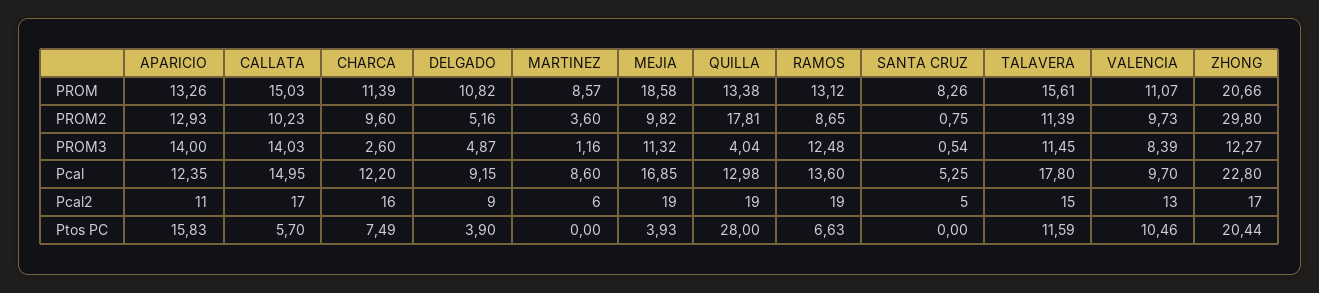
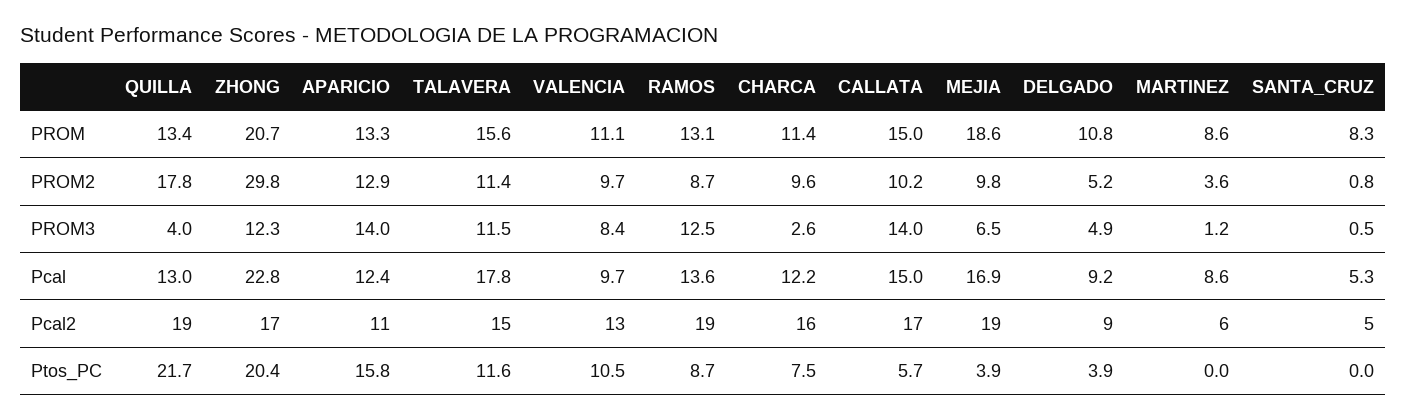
  {
    "APARICIO": {
      "PROM": 13.26,
      "PROM2": 12.93,
      "PROM3": 14,
      "Pcal": 12.35,
      "Pcal2": 11,
      "Ptos PC": 15.83
    },
    "CALLATA": {
      "PROM": 15.03,
      "PROM2": 10.23,
      "PROM3": 14.03,
      "Pcal": 14.95,
      "Pcal2": 17,
      "Ptos PC": 5.7
    },
    "CHARCA": {
      "PROM": 11.39,
      "PROM2": 9.6,
      "PROM3": 2.6,
      "Pcal": 12.2,
      "Pcal2": 16,
      "Ptos PC": 7.49
    },
    "DELGADO": {
      "PROM": 10.82,
      "PROM2": 5.16,
      "PROM3": 4.87,
      "Pcal": 9.15,
      "Pcal2": 9,
      "Ptos PC": 3.9
    },
    "MARTINEZ": {
      "PROM": 8.57,
      "PROM2": 3.6,
      "PROM3": 1.16,
      "Pcal": 8.6,
      "Pcal2": 6,
      "Ptos PC": 0
    },
    "MEJIA": {
      "PROM": 18.58,
      "PROM2": 9.82,
-     "PROM3": 11.32,
+     "PROM3": 6.5,
      "Pcal": 16.85,
      "Pcal2": 19,
      "Ptos PC": 3.93
    },
    "QUILLA": {
      "PROM": 13.38,
      "PROM2": 17.81,
      "PROM3": 4.04,
      "Pcal": 12.98,
      "Pcal2": 19,
-     "Ptos PC": 28
+     "Ptos PC": 21.7
    },
    "RAMOS": {
      "PROM": 13.12,
      "PROM2": 8.65,
      "PROM3": 12.48,
      "Pcal": 13.6,
      "Pcal2": 19,
-     "Ptos PC": 6.63
+     "Ptos PC": 8.7
    },
    "SANTA CRUZ": {
      "PROM": 8.26,
      "PROM2": 0.75,
      "PROM3": 0.54,
      "Pcal": 5.25,
      "Pcal2": 5,
      "Ptos PC": 0
    },
    "TALAVERA": {
      "PROM": 15.61,
      "PROM2": 11.39,
      "PROM3": 11.45,
      "Pcal": 17.8,
      "Pcal2": 15,
      "Ptos PC": 11.59
    },
    "VALENCIA": {
      "PROM": 11.07,
      "PROM2": 9.73,
      "PROM3": 8.39,
      "Pcal": 9.7,
      "Pcal2": 13,
      "Ptos PC": 10.46
    },
    "ZHONG": {
      "PROM": 20.66,
      "PROM2": 29.8,
      "PROM3": 12.27,
      "Pcal": 22.8,
      "Pcal2": 17,
      "Ptos PC": 20.44
    }
  }

